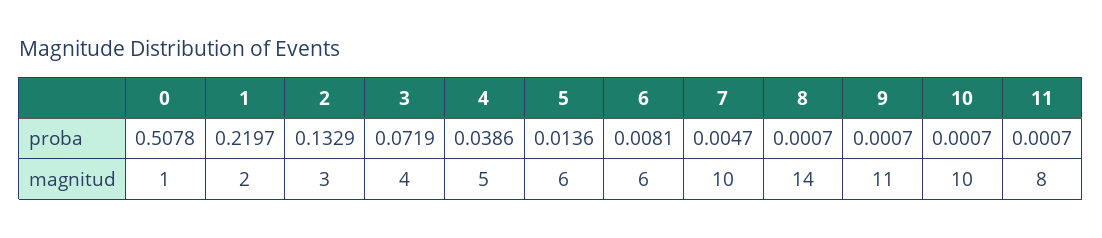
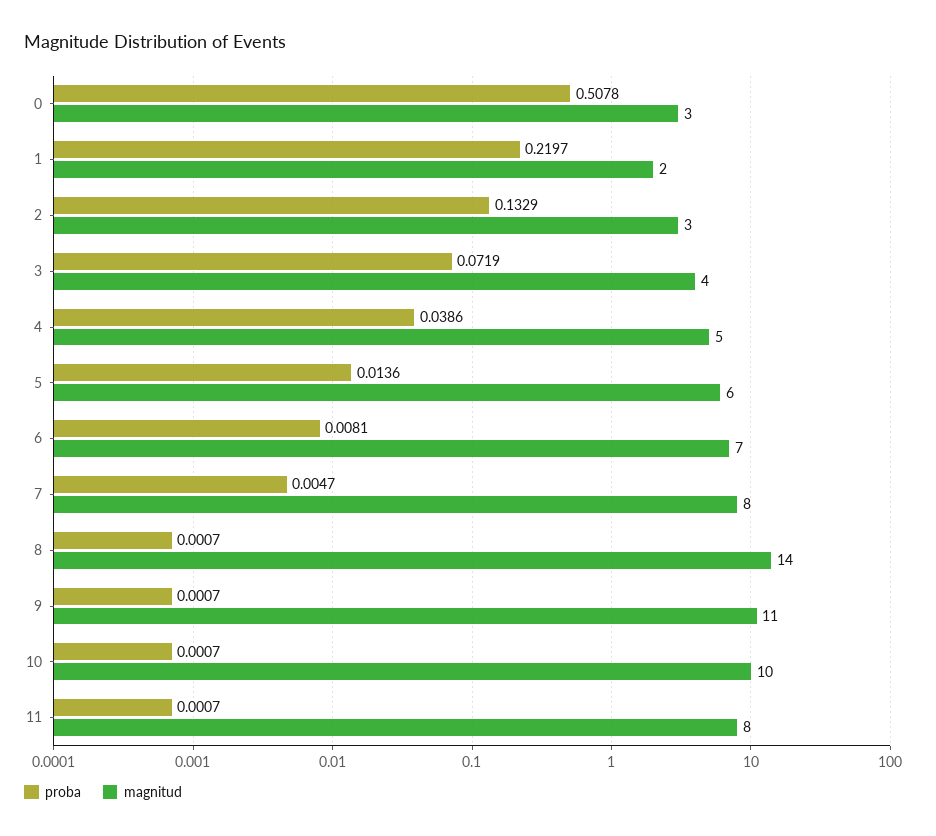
  {
    "proba": {
      "0": 0.5078,
      "1": 0.2197,
      "2": 0.1329,
      "3": 0.0719,
      "4": 0.0386,
      "5": 0.0136,
      "6": 0.0081,
      "7": 0.0047,
      "8": 0.0007,
      "9": 0.0007,
      "10": 0.0007,
      "11": 0.0007
    },
    "magnitud": {
-     "0": 1,
+     "0": 3,
      "1": 2,
      "2": 3,
      "3": 4,
      "4": 5,
      "5": 6,
-     "6": 6,
+     "6": 7,
-     "7": 10,
+     "7": 8,
      "8": 14,
      "9": 11,
      "10": 10,
      "11": 8
    }
  }

